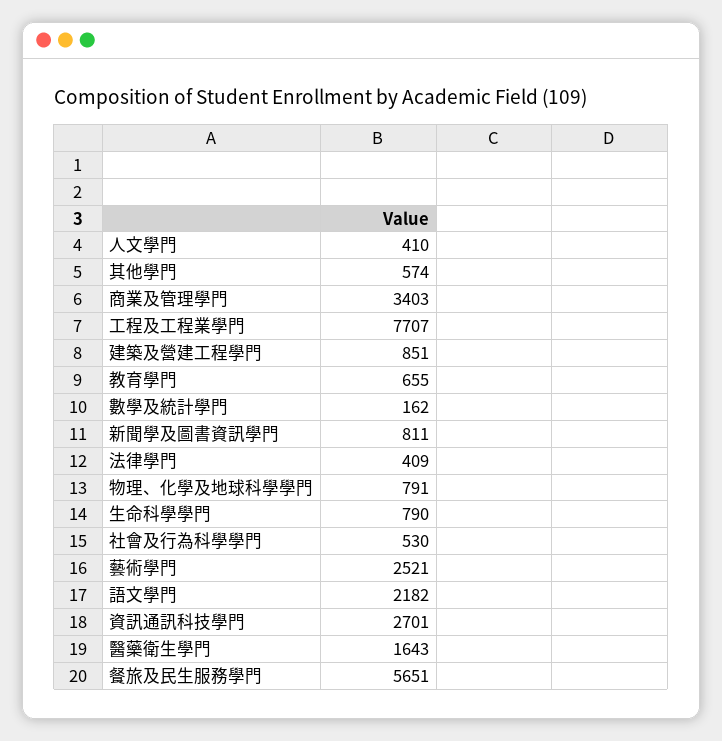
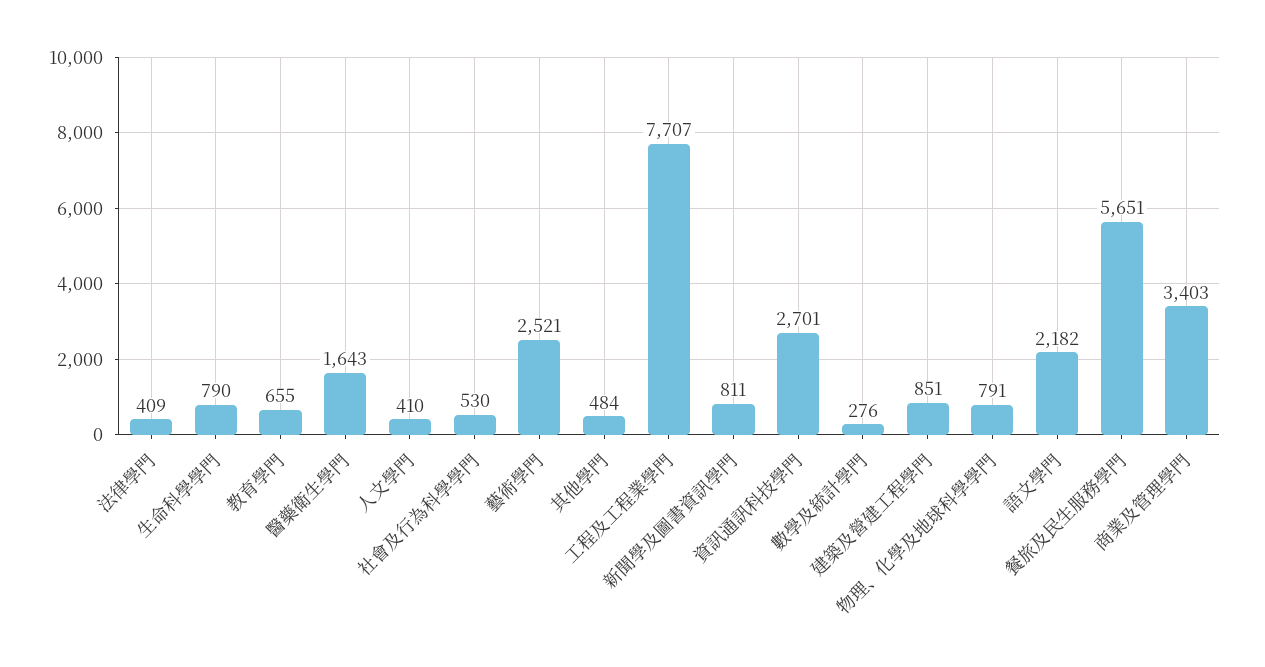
  {
    "人文學門": 410,
-   "其他學門": 574,
+   "其他學門": 484,
    "商業及管理學門": 3403,
    "工程及工程業學門": 7707,
    "建築及營建工程學門": 851,
    "教育學門": 655,
-   "數學及統計學門": 162,
+   "數學及統計學門": 276,
    "新聞學及圖書資訊學門": 811,
    "法律學門": 409,
    "物理、化學及地球科學學門": 791,
    "生命科學學門": 790,
    "社會及行為科學學門": 530,
    "藝術學門": 2521,
    "語文學門": 2182,
    "資訊通訊科技學門": 2701,
    "醫藥衛生學門": 1643,
    "餐旅及民生服務學門": 5651
  }

